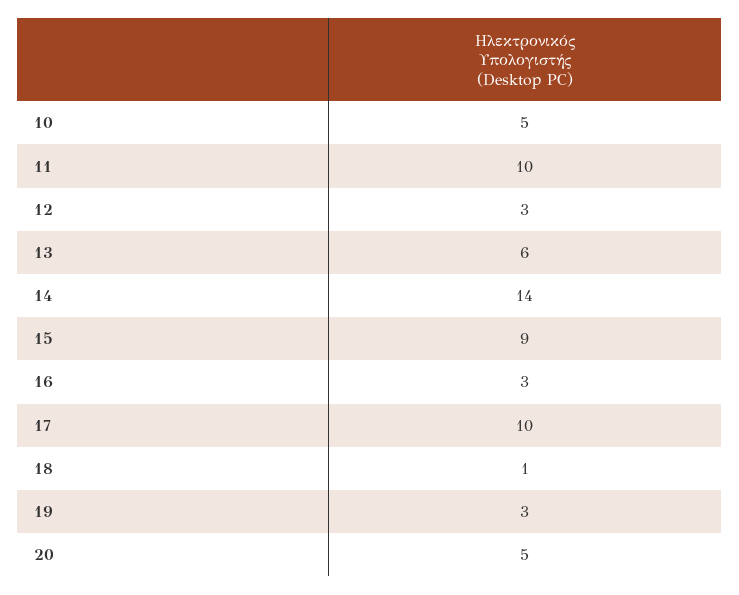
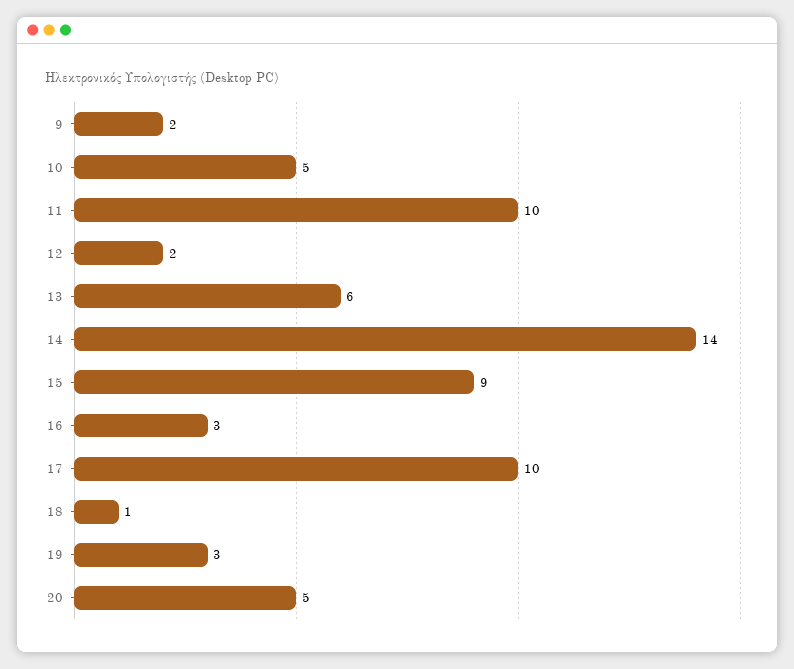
  {
    "10": 5,
    "11": 10,
-   "12": 3,
+   "12": 2,
    "13": 6,
    "14": 14,
    "15": 9,
    "16": 3,
    "17": 10,
    "18": 1,
    "19": 3,
-   "20": 5
+   "20": 5,
+   "9": 2
  }

